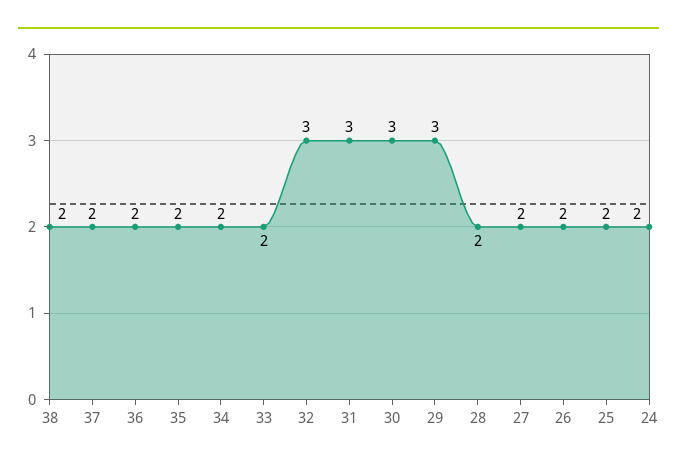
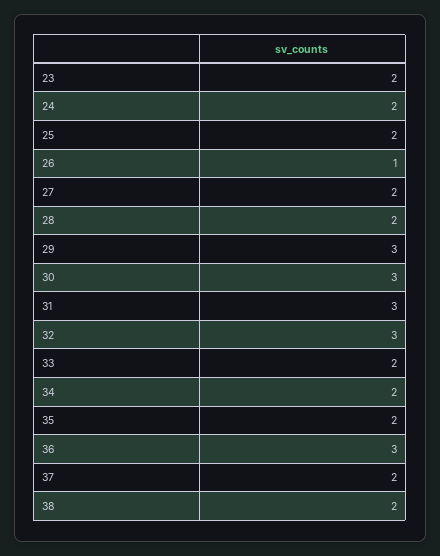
  {
    "38": 2,
    "37": 2,
-   "36": 2,
+   "36": 3,
    "35": 2,
    "34": 2,
    "33": 2,
    "32": 3,
    "31": 3,
    "30": 3,
    "29": 3,
    "28": 2,
    "27": 2,
-   "26": 2,
+   "26": 1,
    "25": 2,
-   "24": 2
+   "24": 2,
+   "23": 2
  }

